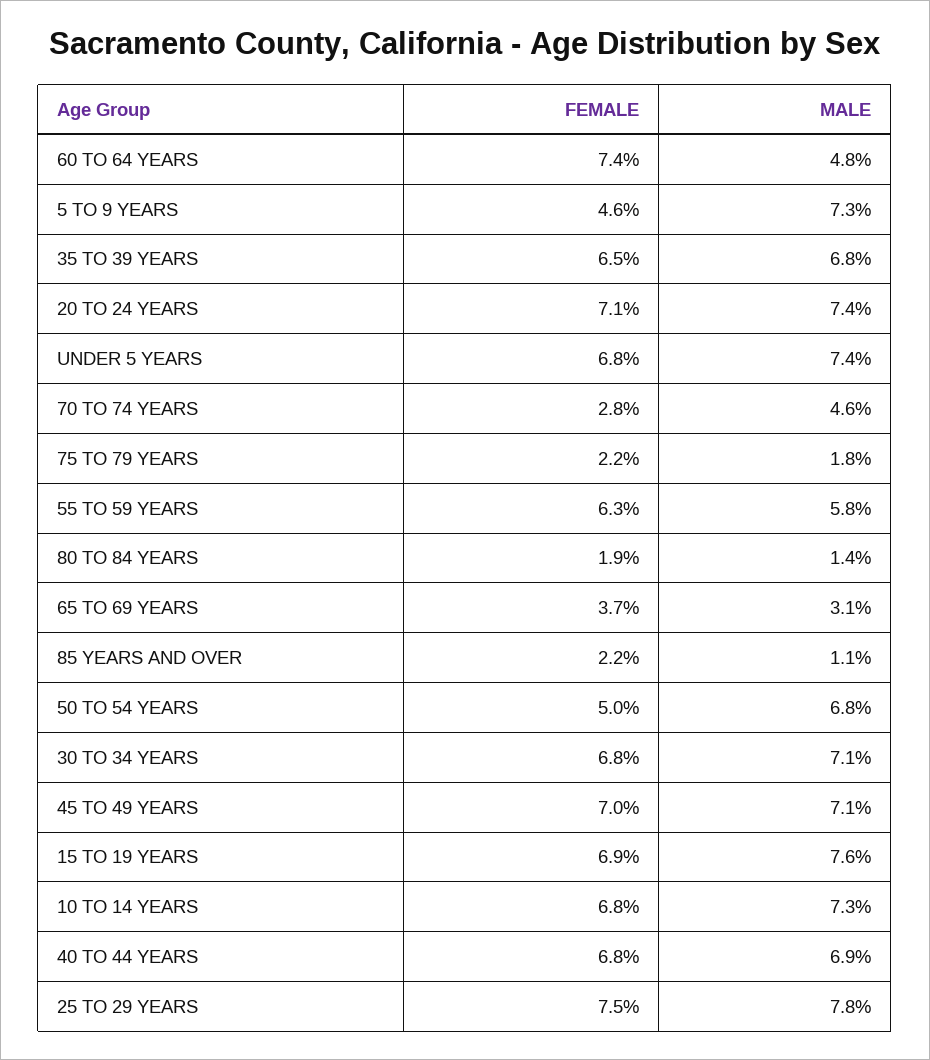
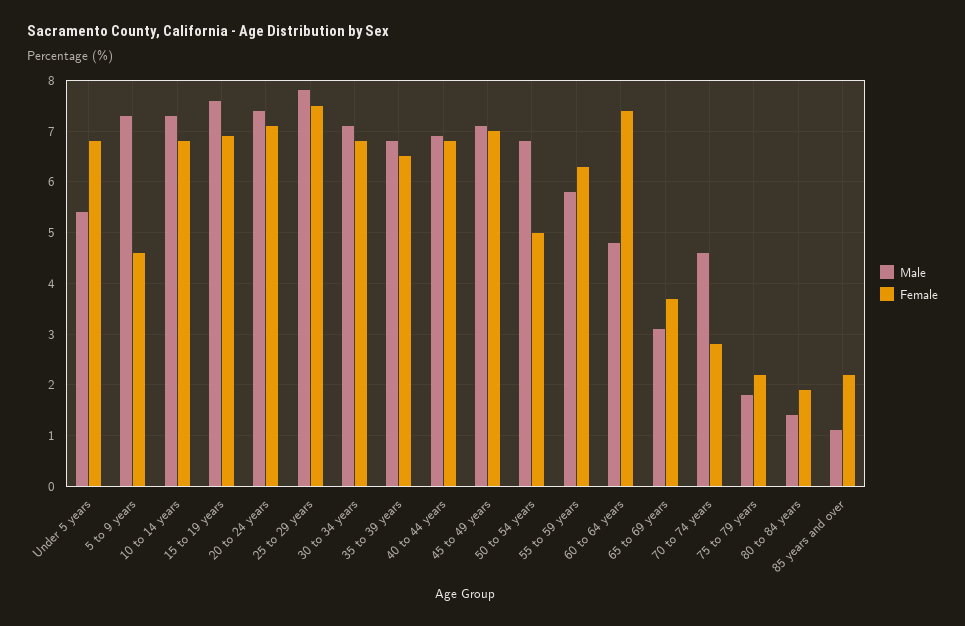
  {
    "FEMALE": {
      "60 TO 64 YEARS": 7.4,
      "5 TO 9 YEARS": 4.6,
      "35 TO 39 YEARS": 6.5,
      "20 TO 24 YEARS": 7.1,
      "UNDER 5 YEARS": 6.8,
      "70 TO 74 YEARS": 2.8,
      "75 TO 79 YEARS": 2.2,
      "55 TO 59 YEARS": 6.3,
      "80 TO 84 YEARS": 1.9,
      "65 TO 69 YEARS": 3.7,
      "85 YEARS AND OVER": 2.2,
      "50 TO 54 YEARS": 5,
      "30 TO 34 YEARS": 6.8,
      "45 TO 49 YEARS": 7,
      "15 TO 19 YEARS": 6.9,
      "10 TO 14 YEARS": 6.8,
      "40 TO 44 YEARS": 6.8,
      "25 TO 29 YEARS": 7.5
    },
    "MALE": {
      "60 TO 64 YEARS": 4.8,
      "5 TO 9 YEARS": 7.3,
      "35 TO 39 YEARS": 6.8,
      "20 TO 24 YEARS": 7.4,
-     "UNDER 5 YEARS": 7.4,
+     "UNDER 5 YEARS": 5.5,
      "70 TO 74 YEARS": 4.6,
      "75 TO 79 YEARS": 1.8,
      "55 TO 59 YEARS": 5.8,
      "80 TO 84 YEARS": 1.4,
      "65 TO 69 YEARS": 3.1,
      "85 YEARS AND OVER": 1.1,
      "50 TO 54 YEARS": 6.8,
      "30 TO 34 YEARS": 7.1,
      "45 TO 49 YEARS": 7.1,
      "15 TO 19 YEARS": 7.6,
      "10 TO 14 YEARS": 7.3,
      "40 TO 44 YEARS": 6.9,
      "25 TO 29 YEARS": 7.8
    }
  }

